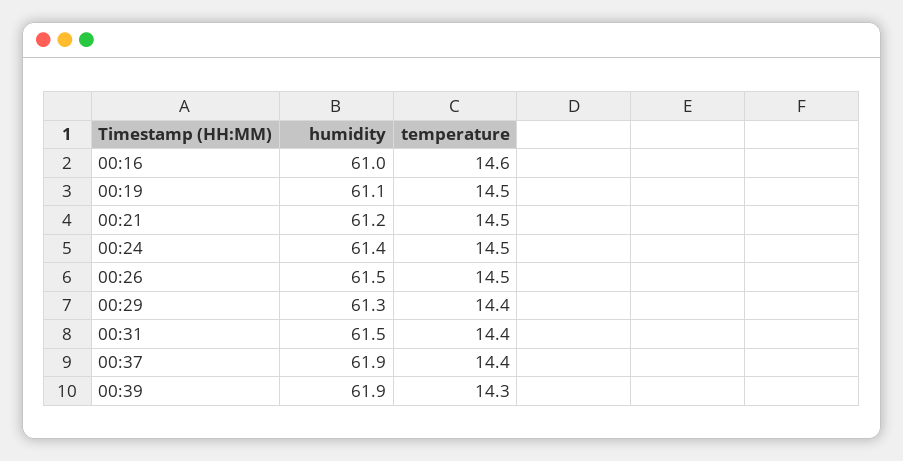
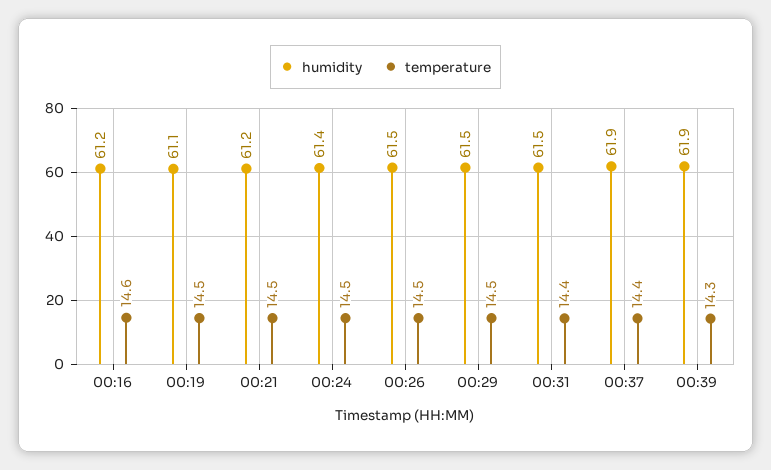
  {
    "humidity": {
-     "00:16": 61,
+     "00:16": 61.2,
      "00:19": 61.1,
      "00:21": 61.2,
      "00:24": 61.4,
      "00:26": 61.5,
-     "00:29": 61.3,
+     "00:29": 61.5,
      "00:31": 61.5,
      "00:37": 61.9,
      "00:39": 61.9
    },
    "temperature": {
      "00:16": 14.6,
      "00:19": 14.5,
      "00:21": 14.5,
      "00:24": 14.5,
      "00:26": 14.5,
-     "00:29": 14.4,
+     "00:29": 14.5,
      "00:31": 14.4,
      "00:37": 14.4,
      "00:39": 14.3
    }
  }

